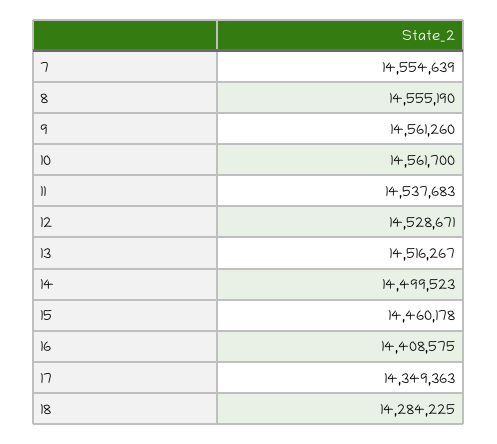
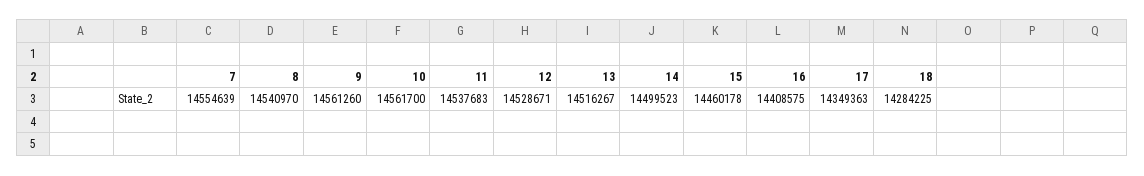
  {
    "7": 14554639,
-   "8": 14555190,
+   "8": 14540970,
    "9": 14561260,
    "10": 14561700,
    "11": 14537683,
    "12": 14528671,
    "13": 14516267,
    "14": 14499523,
    "15": 14460178,
    "16": 14408575,
    "17": 14349363,
    "18": 14284225
  }

